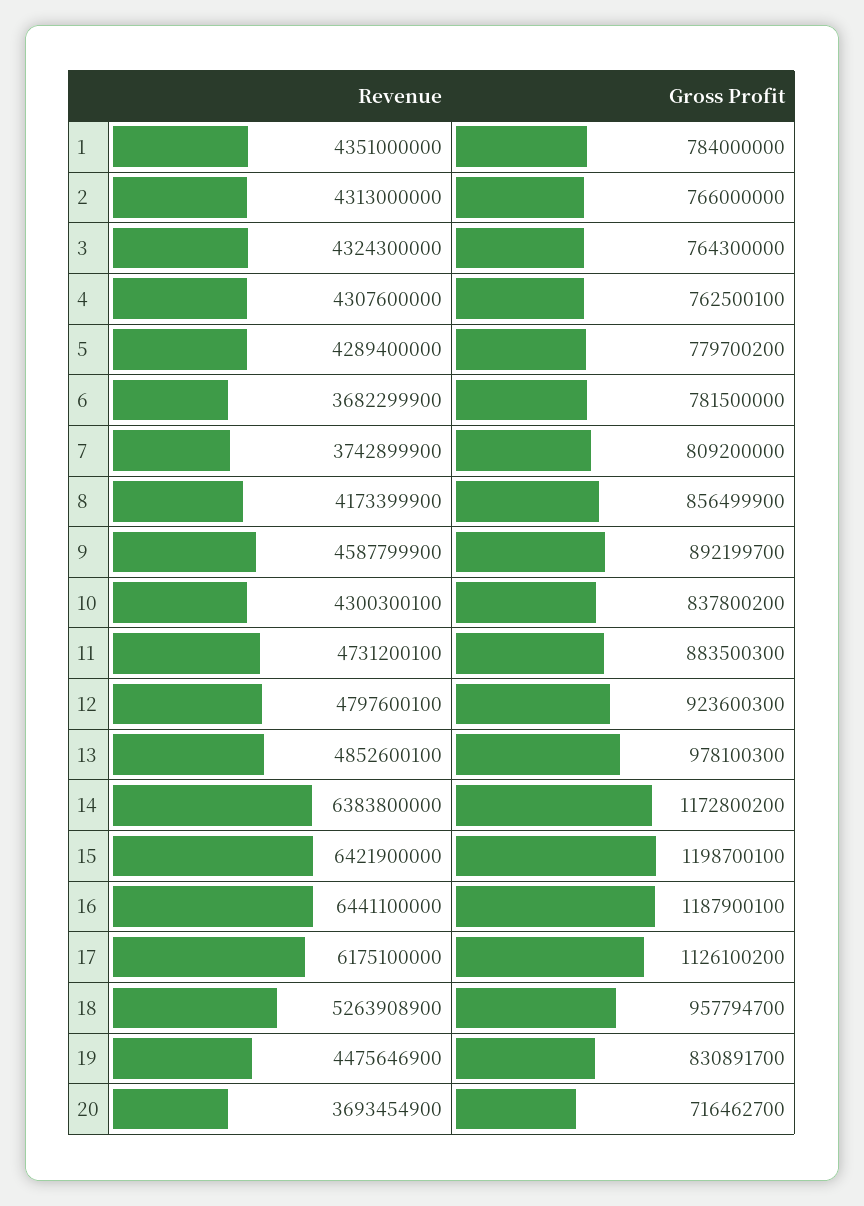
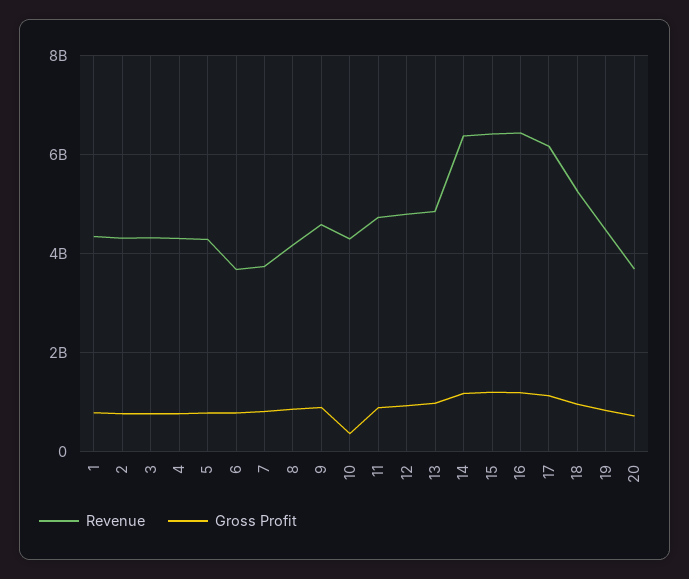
  {
    "Revenue": {
      "1": 4351000000,
      "2": 4313000000,
      "3": 4324300000,
      "4": 4307600000,
      "5": 4289400000,
      "6": 3682299900,
      "7": 3742899900,
      "8": 4173399900,
      "9": 4587799900,
      "10": 4300300100,
      "11": 4731200100,
      "12": 4797600100,
      "13": 4852600100,
      "14": 6383800000,
      "15": 6421900000,
      "16": 6441100000,
      "17": 6175100000,
      "18": 5263908900,
      "19": 4475646900,
      "20": 3693454900
    },
    "Gross Profit": {
      "1": 784000000,
      "2": 766000000,
      "3": 764300000,
      "4": 762500100,
      "5": 779700200,
      "6": 781500000,
      "7": 809200000,
      "8": 856499900,
      "9": 892199700,
-     "10": 837800200,
+     "10": 400000000,
      "11": 883500300,
      "12": 923600300,
      "13": 978100300,
      "14": 1172800200,
      "15": 1198700100,
      "16": 1187900100,
      "17": 1126100200,
      "18": 957794700,
      "19": 830891700,
      "20": 716462700
    }
  }

